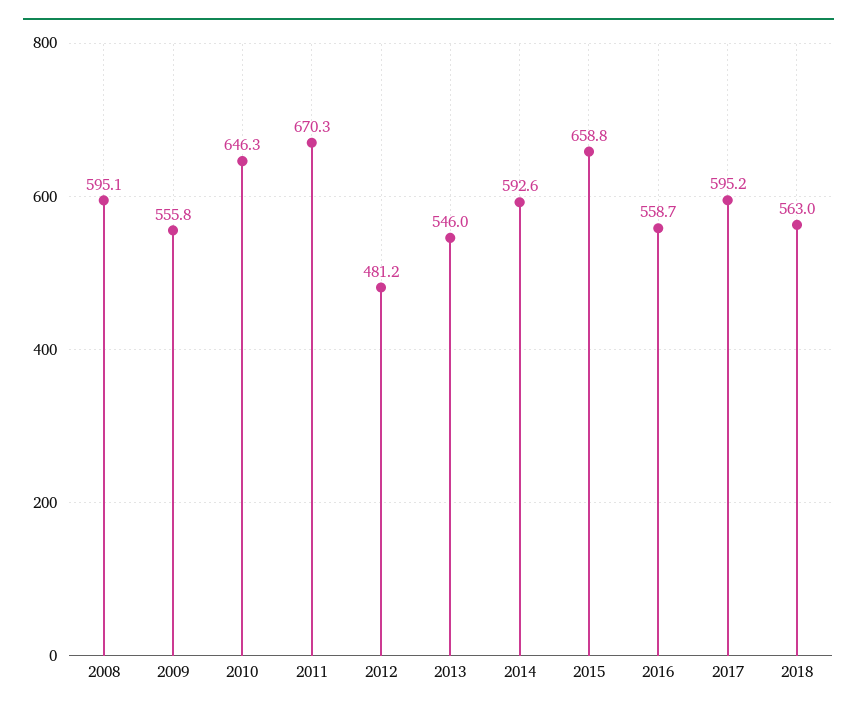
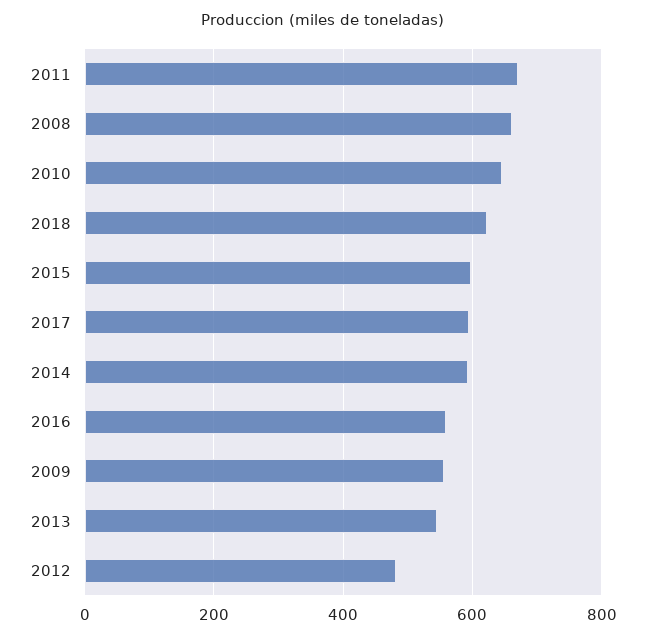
  {
-   "2008": 595.1,
+   "2008": 660,
    "2009": 555.8,
    "2010": 646.3,
    "2011": 670.3,
    "2012": 481.2,
    "2013": 546,
    "2014": 592.6,
-   "2015": 658.8,
+   "2015": 600,
    "2016": 558.7,
    "2017": 595.2,
-   "2018": 563
+   "2018": 620
  }

